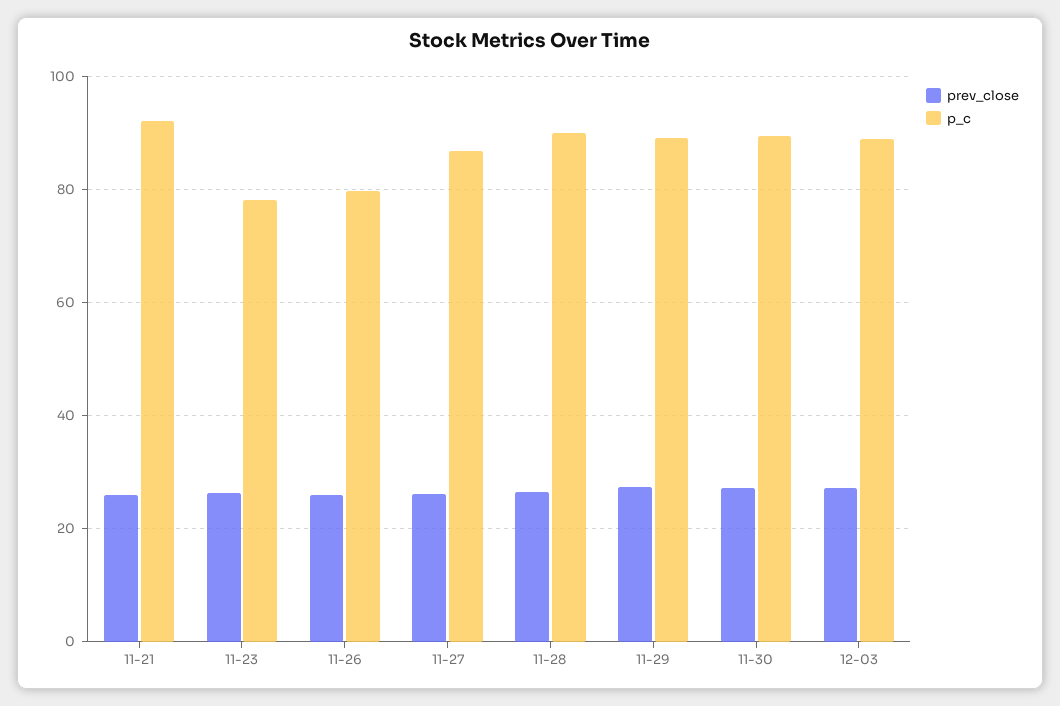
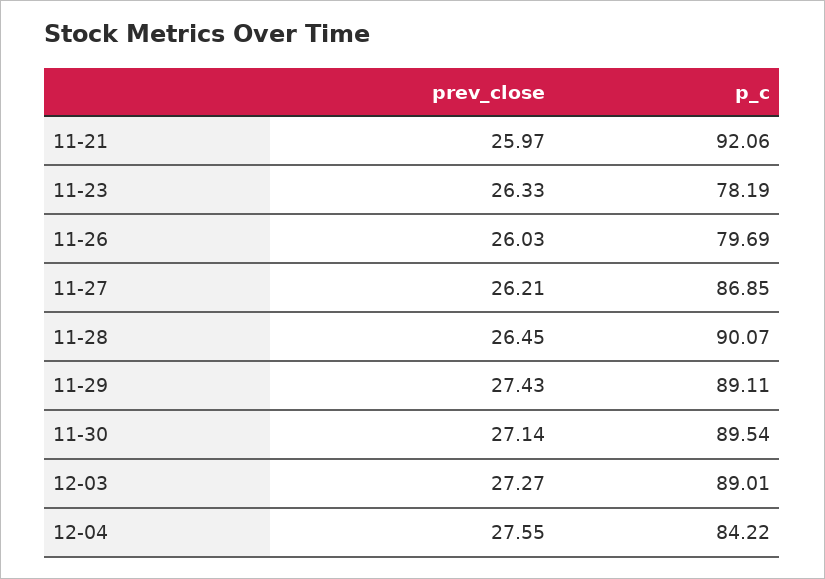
  {
    "prev_close": {
      "11-21": 25.97,
      "11-23": 26.33,
      "11-26": 26.03,
      "11-27": 26.21,
      "11-28": 26.45,
      "11-29": 27.43,
      "11-30": 27.14,
-     "12-03": 27.27
+     "12-03": 27.27,
+     "12-04": 27.55
    },
    "p_c": {
      "11-21": 92.06,
      "11-23": 78.19,
      "11-26": 79.69,
      "11-27": 86.85,
      "11-28": 90.07,
      "11-29": 89.11,
      "11-30": 89.54,
-     "12-03": 89.01
+     "12-03": 89.01,
+     "12-04": 84.22
    }
  }

